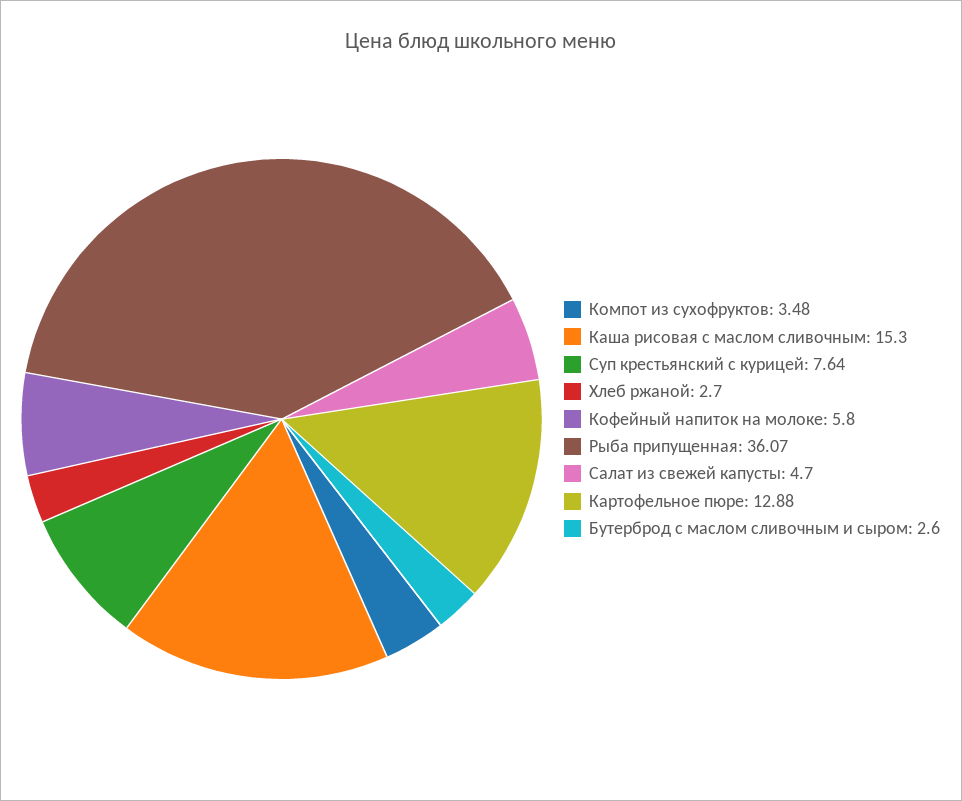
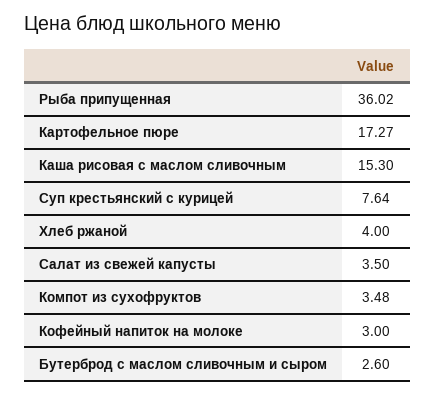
  {
    "Компот из сухофруктов": 3.48,
    "Каша рисовая с маслом сливочным": 15.3,
    "Суп крестьянский с курицей": 7.64,
-   "Хлеб ржаной": 2.7,
+   "Хлеб ржаной": 4,
-   "Кофейный напиток на молоке": 5.8,
+   "Кофейный напиток на молоке": 3,
-   "Рыба припущенная": 36.07,
+   "Рыба припущенная": 36.02,
-   "Салат из свежей капусты": 4.7,
+   "Салат из свежей капусты": 3.5,
-   "Картофельное пюре": 12.88,
+   "Картофельное пюре": 17.27,
    "Бутерброд с маслом сливочным и сыром": 2.6
  }

